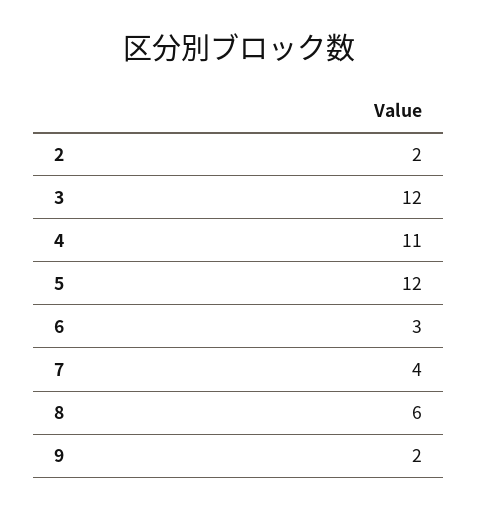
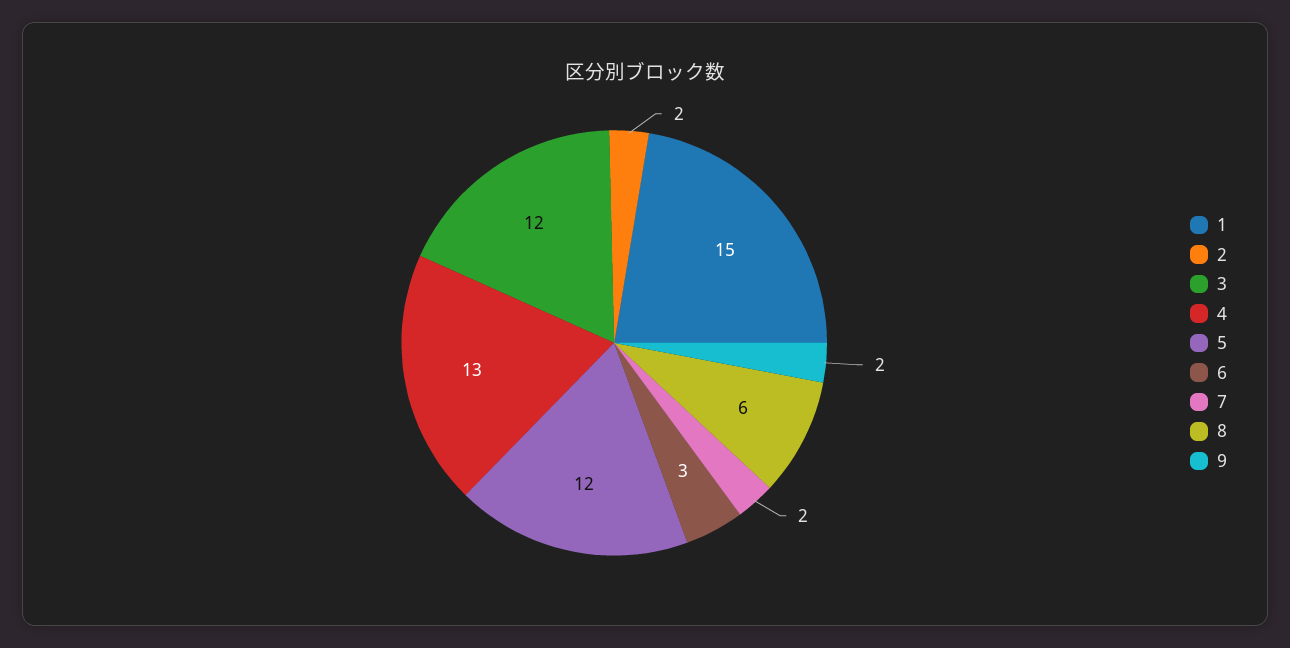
  {
    "2": 2,
    "3": 12,
-   "4": 11,
+   "4": 13,
    "5": 12,
    "6": 3,
-   "7": 4,
+   "7": 2,
    "8": 6,
-   "9": 2
+   "9": 2,
+   "1": 15
  }

